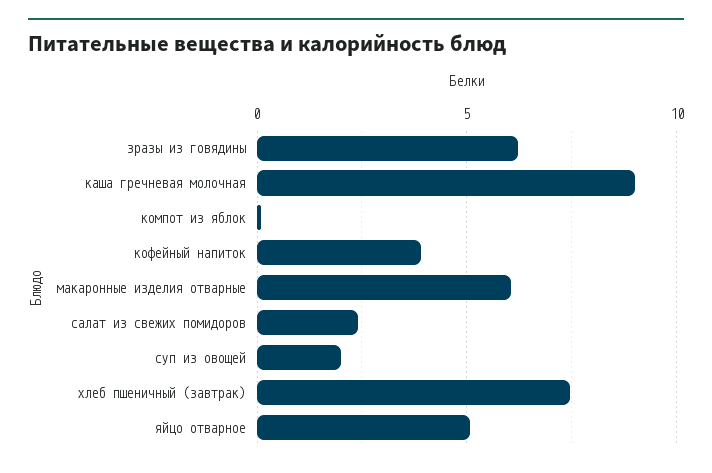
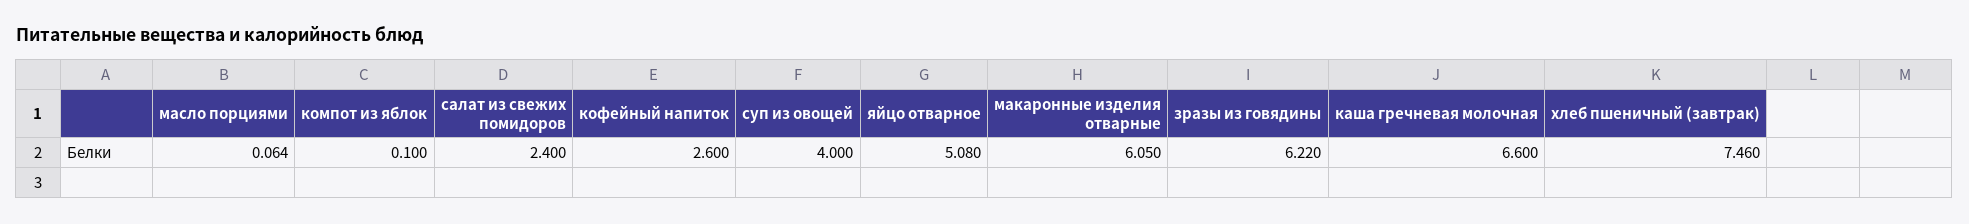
  {
    "зразы из говядины": 6.22,
-   "каша гречневая молочная": 9,
+   "каша гречневая молочная": 6.6,
    "компот из яблок": 0.1,
-   "кофейный напиток": 4,
+   "кофейный напиток": 2.6,
    "макаронные изделия отварные": 6.05,
    "салат из свежих помидоров": 2.4,
-   "суп из овощей": 2,
+   "суп из овощей": 4,
    "хлеб пшеничный (завтрак)": 7.46,
-   "яйцо отварное": 5.08
+   "яйцо отварное": 5.08,
+   "масло порциями": 0.064
  }

